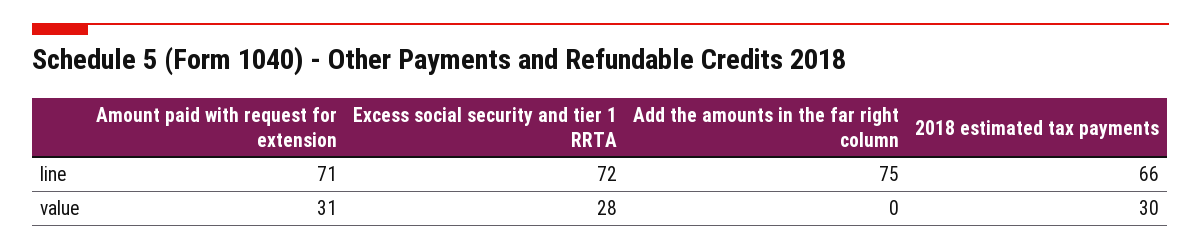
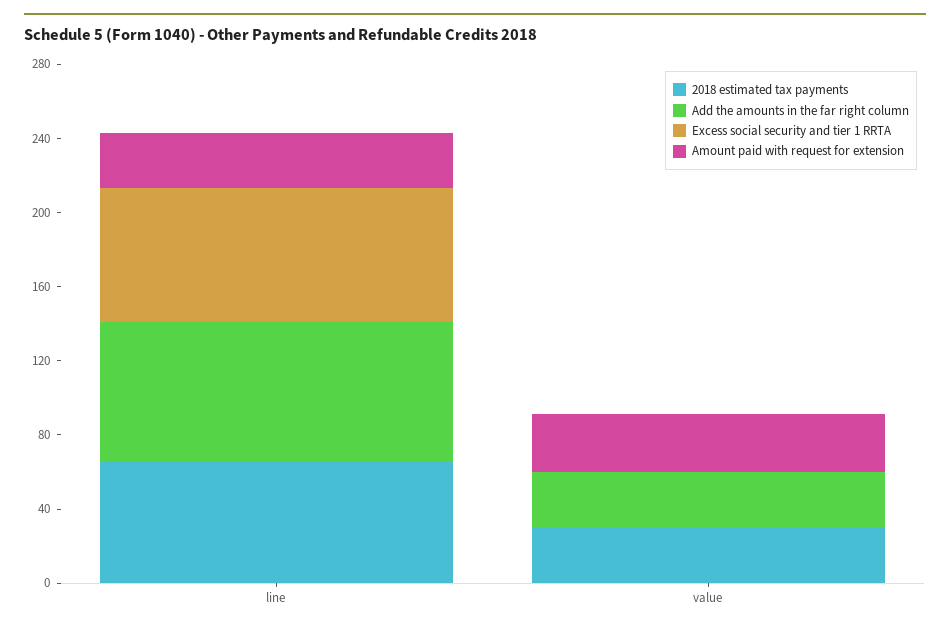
  {
    "Amount paid with request for extension": {
-     "line": 71,
+     "line": 30,
      "value": 31
    },
    "Excess social security and tier 1 RRTA": {
      "line": 72,
-     "value": 28
+     "value": 0
    },
    "Add the amounts in the far right column": {
      "line": 75,
-     "value": 0
+     "value": 30
    },
    "2018 estimated tax payments": {
      "line": 66,
      "value": 30
    }
  }

